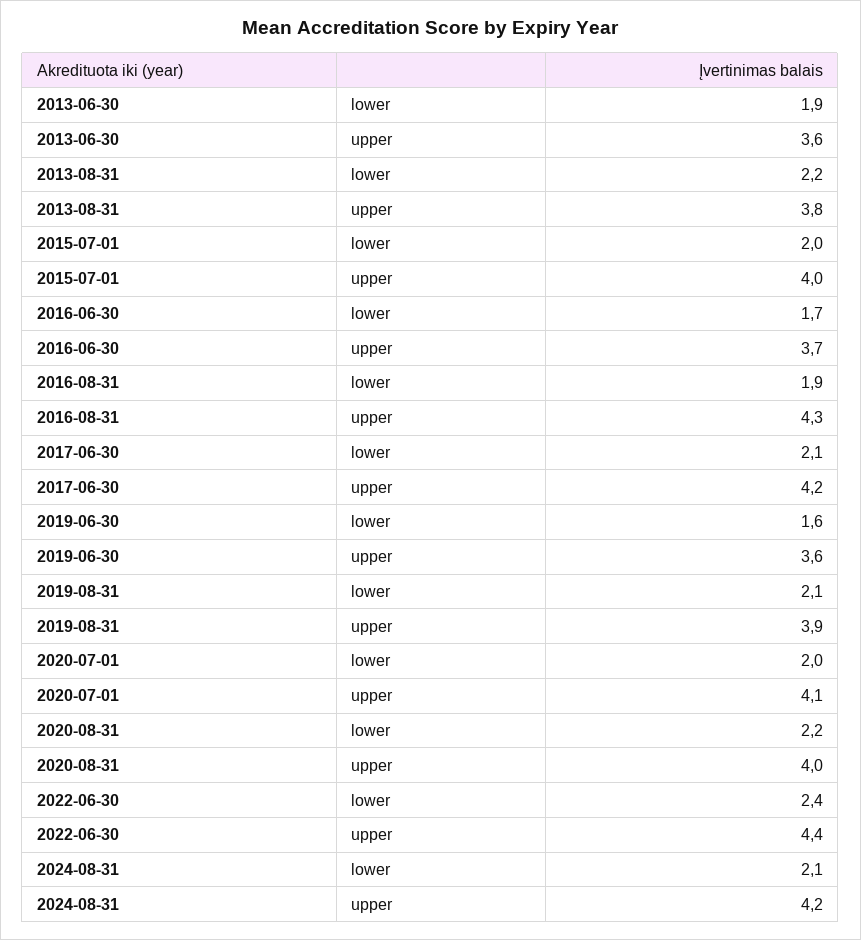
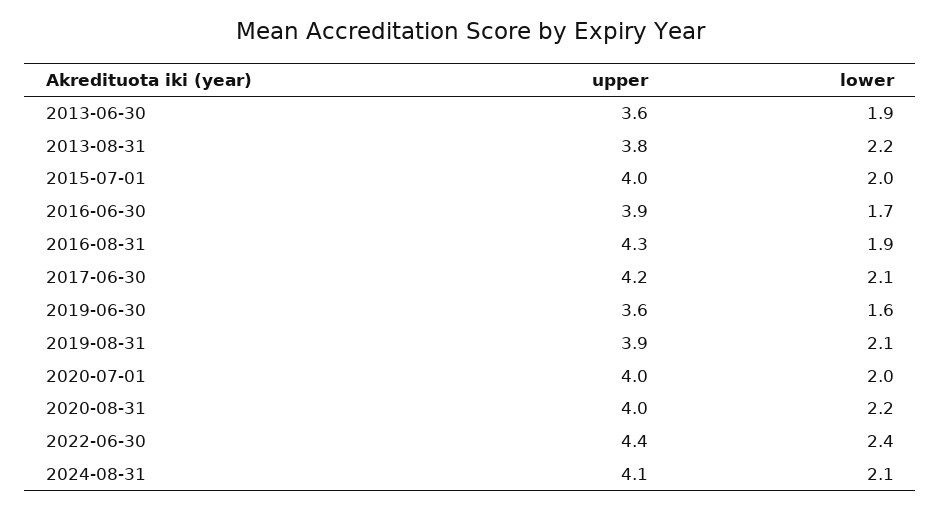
  {
    "2013-06-30": {
      "lower": 1.9,
      "upper": 3.6
    },
    "2013-08-31": {
      "lower": 2.2,
      "upper": 3.8
    },
    "2015-07-01": {
      "lower": 2,
      "upper": 4
    },
    "2016-06-30": {
      "lower": 1.7,
-     "upper": 3.7
+     "upper": 3.9
    },
    "2016-08-31": {
      "lower": 1.9,
      "upper": 4.3
    },
    "2017-06-30": {
      "lower": 2.1,
      "upper": 4.2
    },
    "2019-06-30": {
      "lower": 1.6,
      "upper": 3.6
    },
    "2019-08-31": {
      "lower": 2.1,
      "upper": 3.9
    },
    "2020-07-01": {
      "lower": 2,
-     "upper": 4.1
+     "upper": 4
    },
    "2020-08-31": {
      "lower": 2.2,
      "upper": 4
    },
    "2022-06-30": {
      "lower": 2.4,
      "upper": 4.4
    },
    "2024-08-31": {
      "lower": 2.1,
-     "upper": 4.2
+     "upper": 4.1
    }
  }

